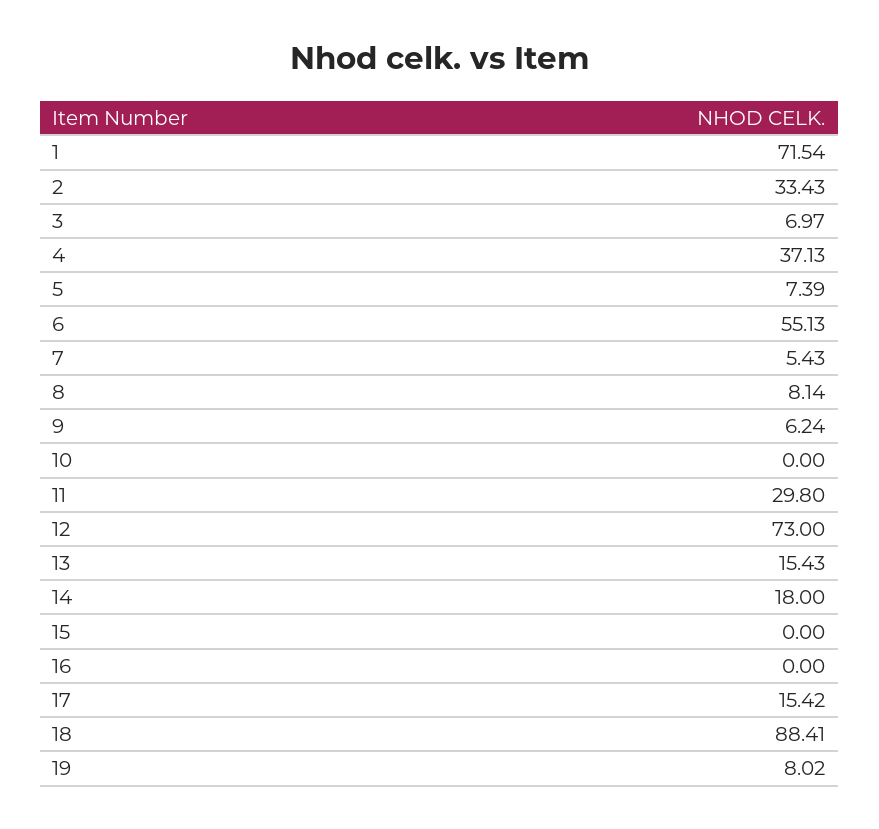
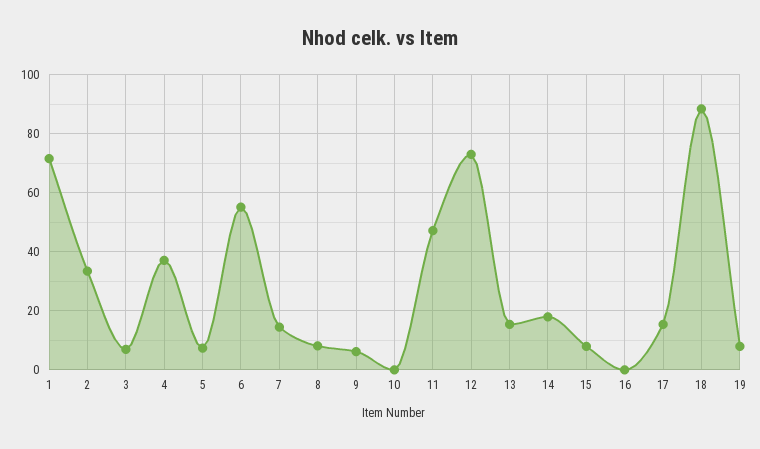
  {
    "1": 71.54,
    "2": 33.43,
    "3": 6.97,
    "4": 37.13,
    "5": 7.39,
    "6": 55.13,
-   "7": 5.43,
+   "7": 15,
    "8": 8.14,
    "9": 6.24,
    "10": 0,
-   "11": 29.8,
+   "11": 47.5,
    "12": 73,
    "13": 15.43,
    "14": 18,
-   "15": 0,
+   "15": 7.5,
    "16": 0,
    "17": 15.42,
    "18": 88.41,
    "19": 8.02
  }

